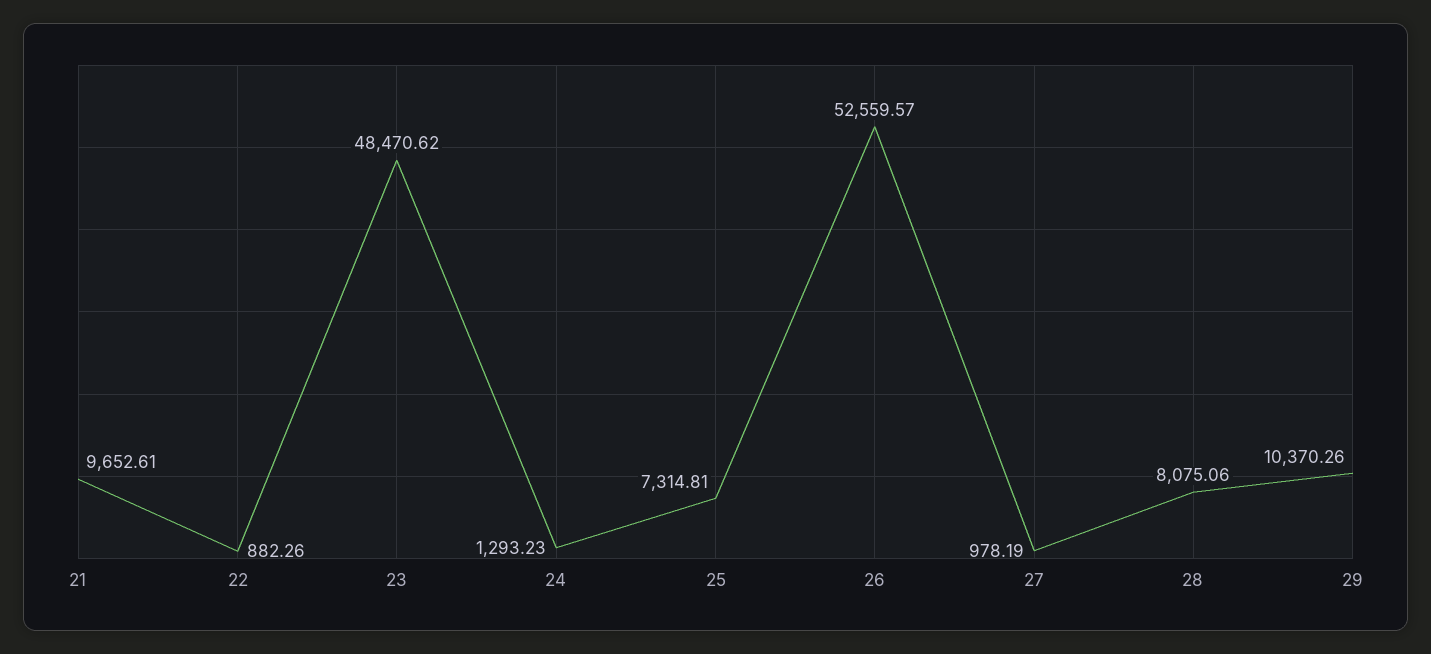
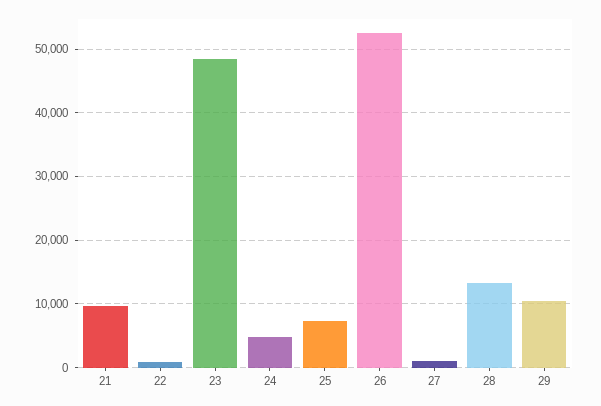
  {
    "21": 9652.61,
    "22": 882.26,
    "23": 48470.62,
-   "24": 1293.23,
+   "24": 5000,
    "25": 7314.81,
    "26": 52559.57,
    "27": 978.19,
-   "28": 8075.06,
+   "28": 13000,
    "29": 10370.26
  }

